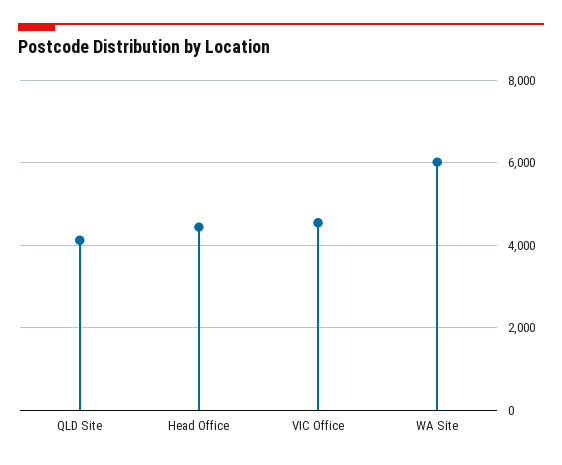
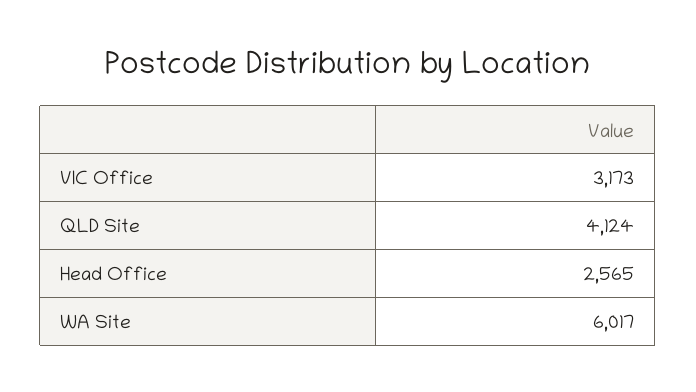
  {
    "QLD Site": 4124,
-   "Head Office": 4400,
+   "Head Office": 2565,
-   "VIC Office": 4600,
+   "VIC Office": 3173,
    "WA Site": 6017
  }

